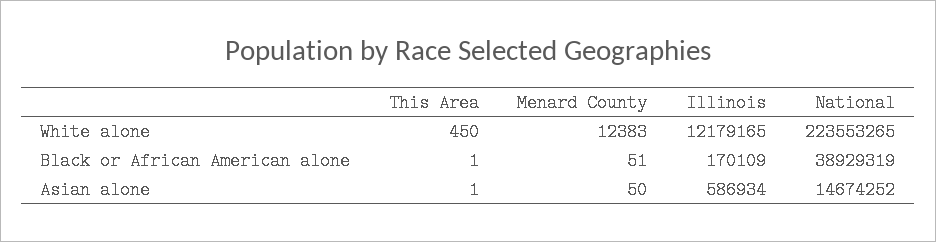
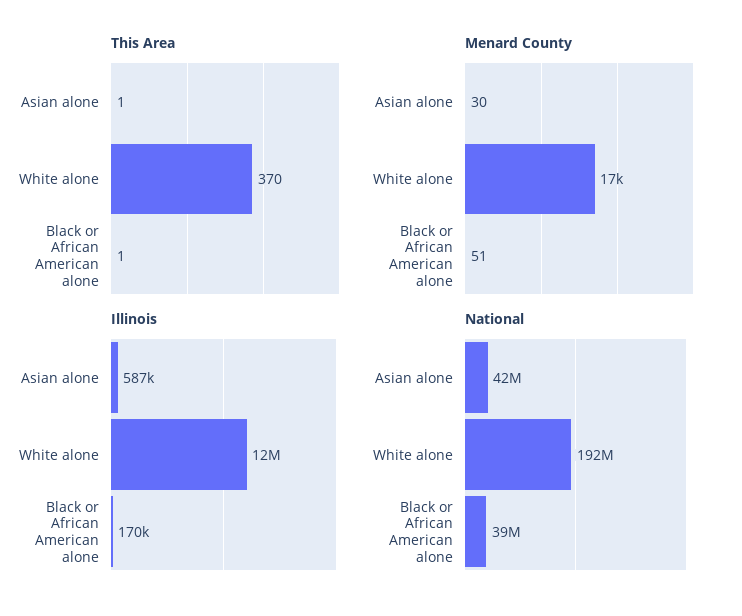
  {
    "This Area": {
-     "White alone": 450,
+     "White alone": 370,
      "Black or African American alone": 1,
      "Asian alone": 1
    },
    "Menard County": {
-     "White alone": 12383,
+     "White alone": 17000,
      "Black or African American alone": 51,
-     "Asian alone": 50
+     "Asian alone": 30
    },
    "Illinois": {
      "White alone": 12179165,
      "Black or African American alone": 170109,
      "Asian alone": 586934
    },
    "National": {
-     "White alone": 223553265,
+     "White alone": 192000000,
      "Black or African American alone": 38929319,
-     "Asian alone": 14674252
+     "Asian alone": 42000000
    }
  }

